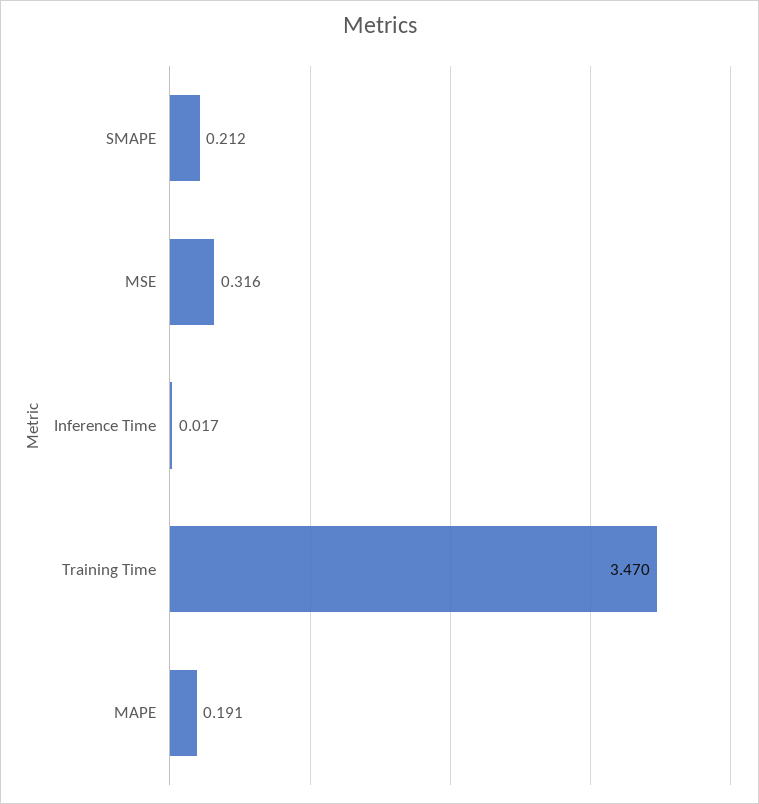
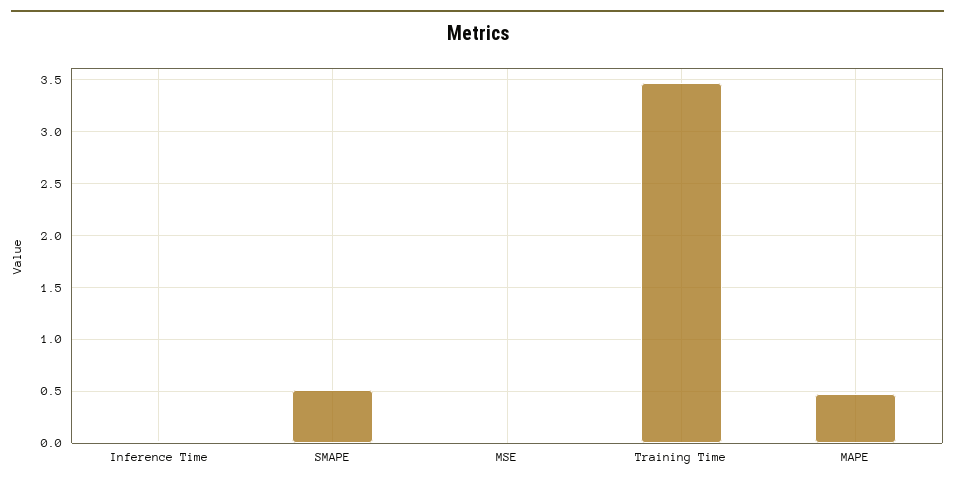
  {
-   "SMAPE": 0.212,
+   "SMAPE": 0.5,
-   "MSE": 0.316,
+   "MSE": 0,
    "Inference Time": 0.017,
    "Training Time": 3.47,
-   "MAPE": 0.191
+   "MAPE": 0.5
  }

